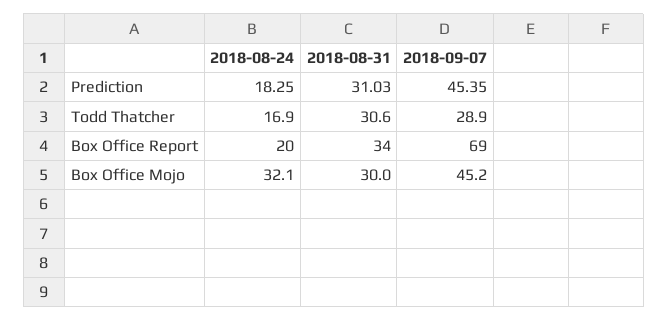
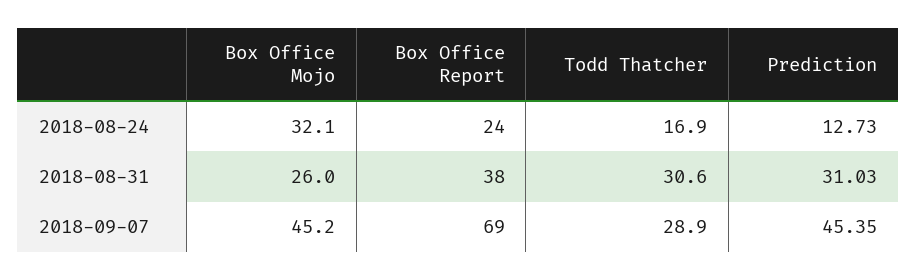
  {
    "2018-08-24": {
-     "Prediction": 18.25,
+     "Prediction": 12.73,
      "Todd Thatcher": 16.9,
-     "Box Office Report": 20,
+     "Box Office Report": 24,
      "Box Office Mojo": 32.1
    },
    "2018-08-31": {
      "Prediction": 31.03,
      "Todd Thatcher": 30.6,
-     "Box Office Report": 34,
+     "Box Office Report": 38,
-     "Box Office Mojo": 30
+     "Box Office Mojo": 26
    },
    "2018-09-07": {
      "Prediction": 45.35,
      "Todd Thatcher": 28.9,
      "Box Office Report": 69,
      "Box Office Mojo": 45.2
    }
  }

